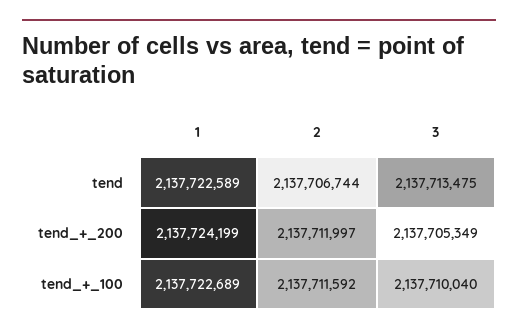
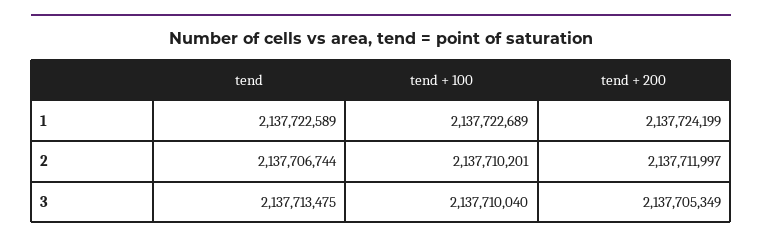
  {
    "1": {
      "tend": 2137722589,
      "tend_+_200": 2137724199,
      "tend_+_100": 2137722689
    },
    "2": {
      "tend": 2137706744,
      "tend_+_200": 2137711997,
-     "tend_+_100": 2137711592
+     "tend_+_100": 2137710201
    },
    "3": {
      "tend": 2137713475,
      "tend_+_200": 2137705349,
      "tend_+_100": 2137710040
    }
  }

